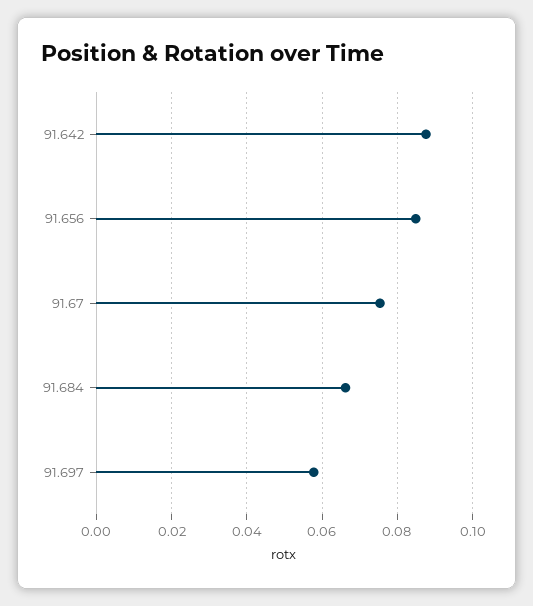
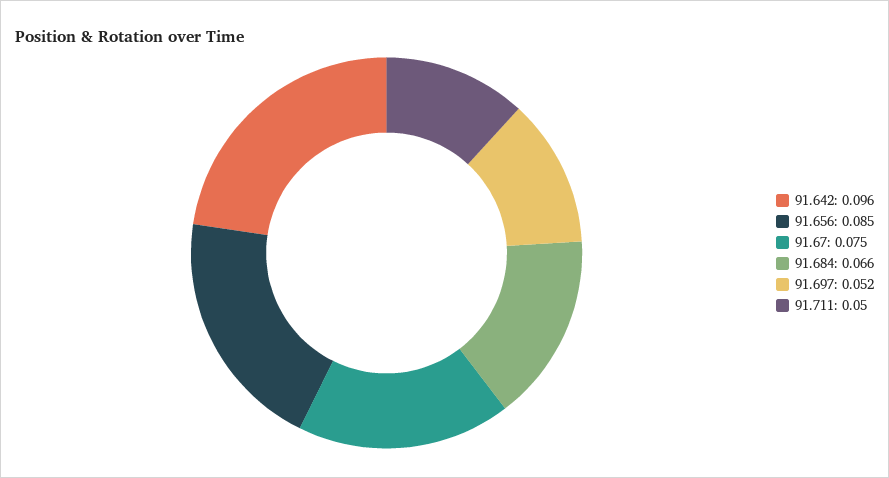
  {
-   "91.642": 0.088,
+   "91.642": 0.096,
    "91.656": 0.085,
    "91.67": 0.075,
    "91.684": 0.066,
-   "91.697": 0.058
+   "91.697": 0.052,
+   "91.711": 0.05
  }

